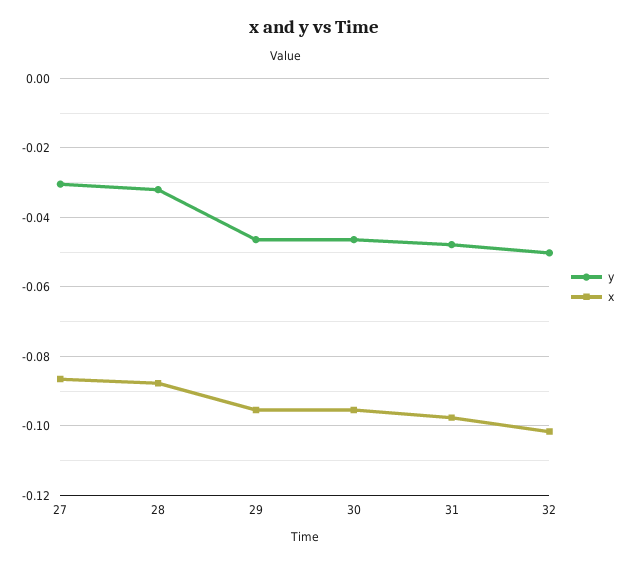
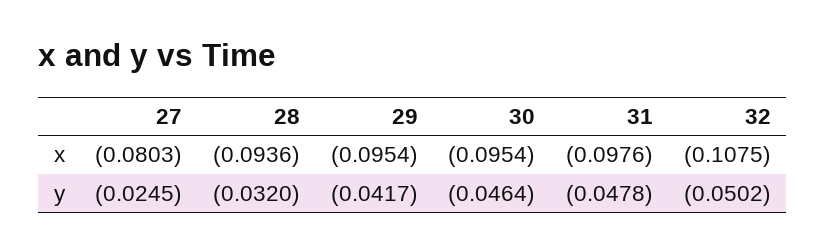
  {
    "y": {
-     "27": -0.03,
+     "27": -0.0245,
      "28": -0.032,
-     "29": -0.046,
+     "29": -0.0417,
      "30": -0.0464,
      "31": -0.0478,
      "32": -0.0502
    },
    "x": {
-     "27": -0.086,
+     "27": -0.0803,
-     "28": -0.088,
+     "28": -0.0936,
      "29": -0.0954,
      "30": -0.0954,
      "31": -0.0976,
-     "32": -0.102
+     "32": -0.1075
    }
  }

